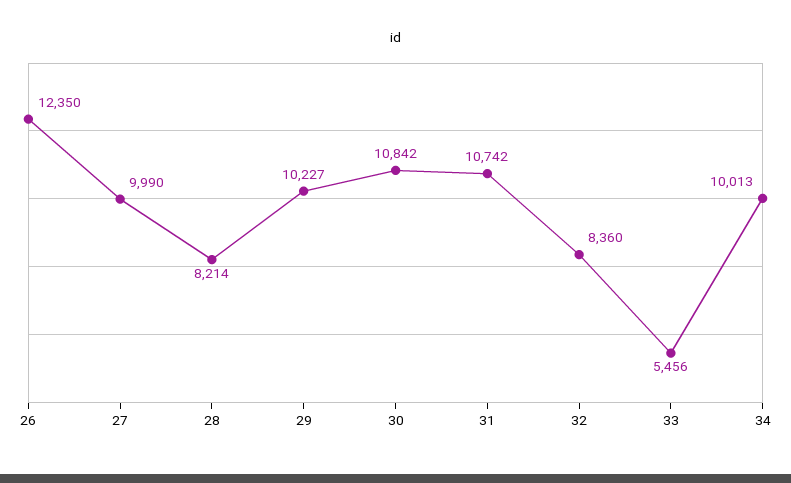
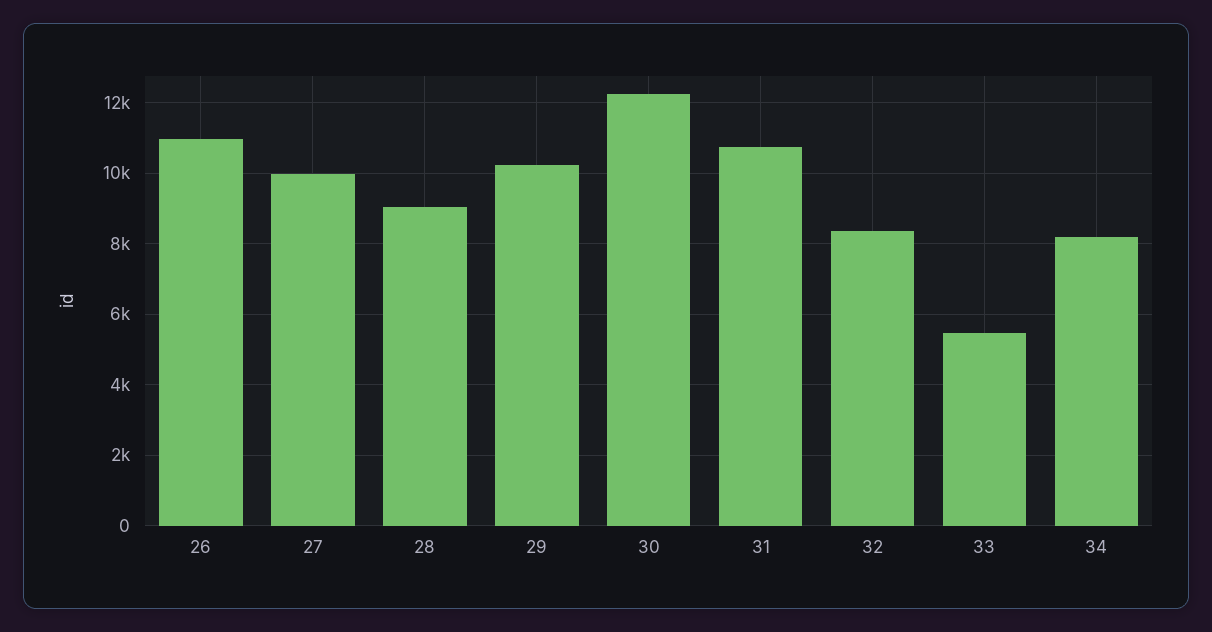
  {
-   "26": 12350,
+   "26": 11000,
    "27": 9990,
-   "28": 8214,
+   "28": 9000,
    "29": 10227,
-   "30": 10842,
+   "30": 12200,
    "31": 10742,
    "32": 8360,
    "33": 5456,
-   "34": 10013
+   "34": 8200
  }

